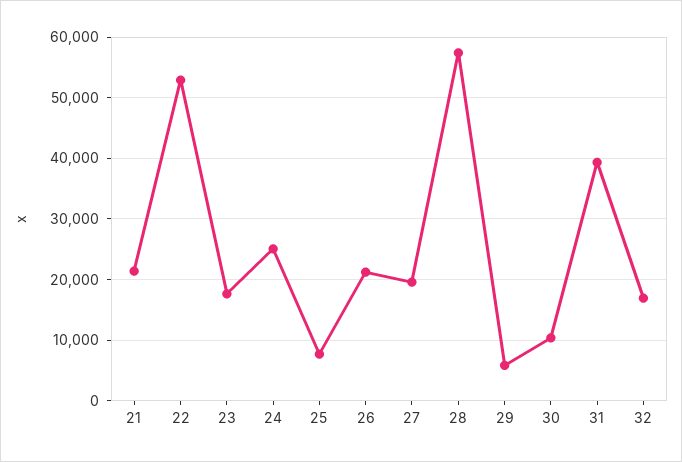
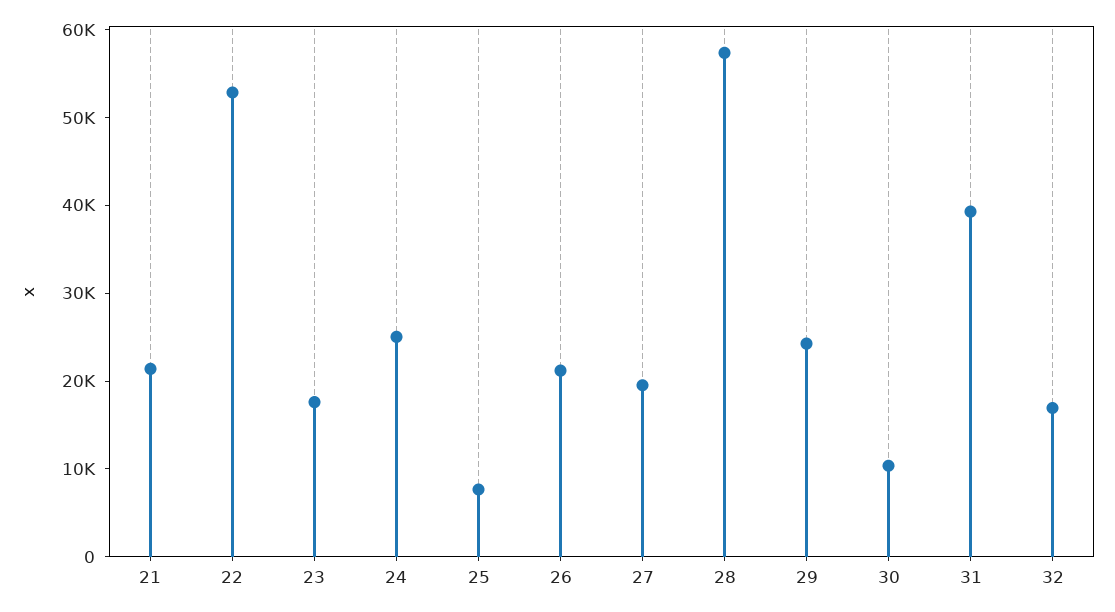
  {
    "21": 21000,
    "22": 53000,
    "23": 18000,
    "24": 25000,
    "25": 8000,
    "26": 21000,
    "27": 20000,
    "28": 57000,
-   "29": 6000,
+   "29": 24000,
    "30": 10000,
    "31": 39000,
    "32": 17000
  }

